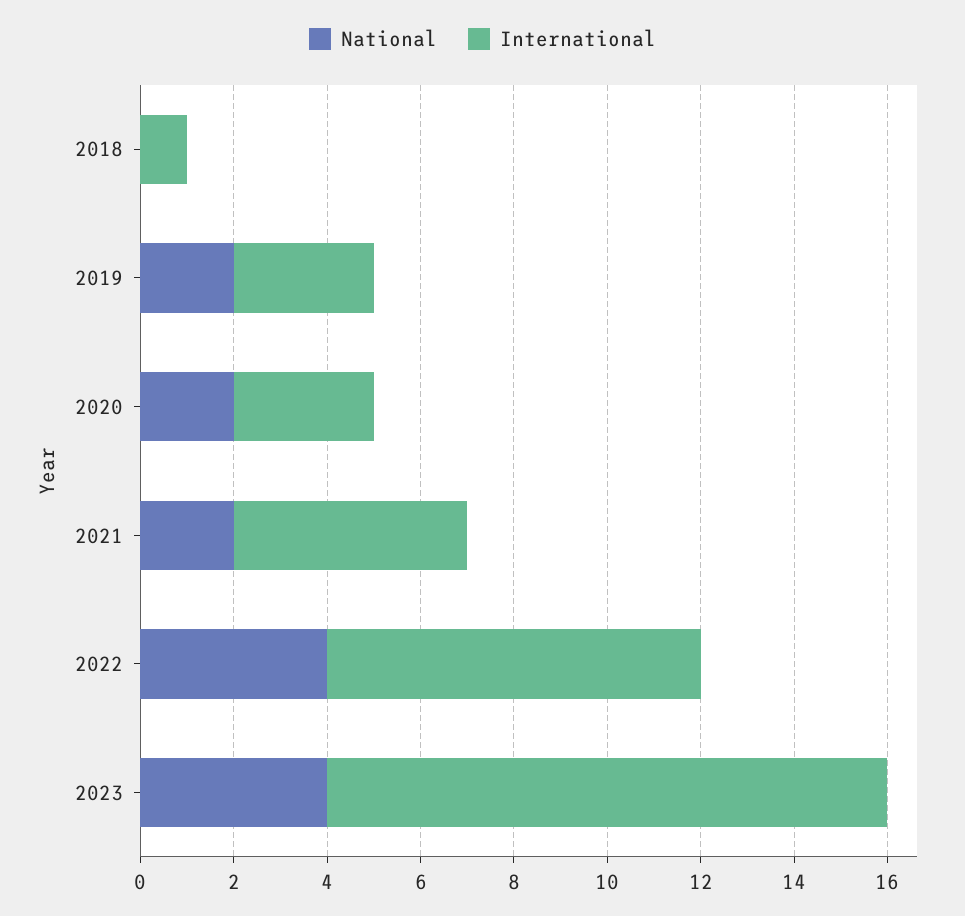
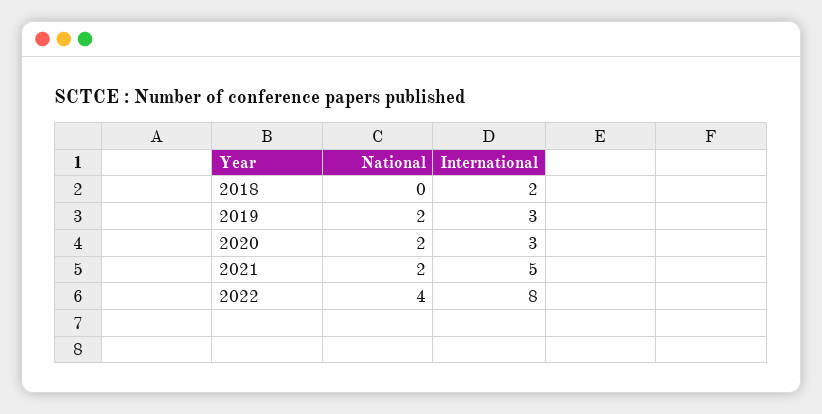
  {
    "National": {
      "2018": 0,
      "2019": 2,
      "2020": 2,
      "2021": 2,
-     "2022": 4,
+     "2022": 4
-     "2023": 4
    },
    "International": {
-     "2018": 1,
+     "2018": 2,
      "2019": 3,
      "2020": 3,
      "2021": 5,
-     "2022": 8,
+     "2022": 8
-     "2023": 12
    }
  }

